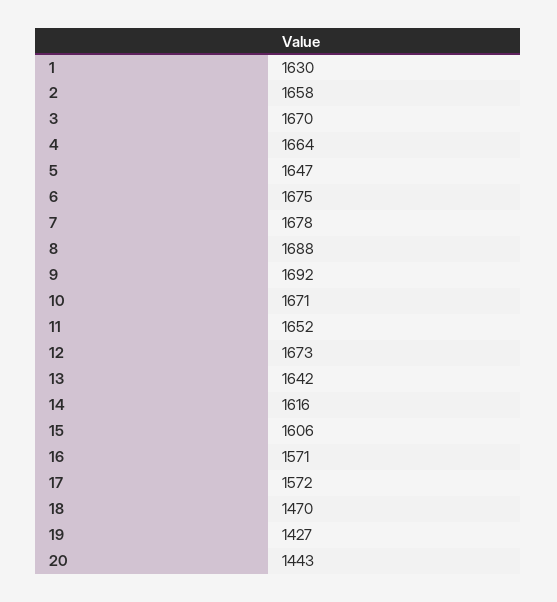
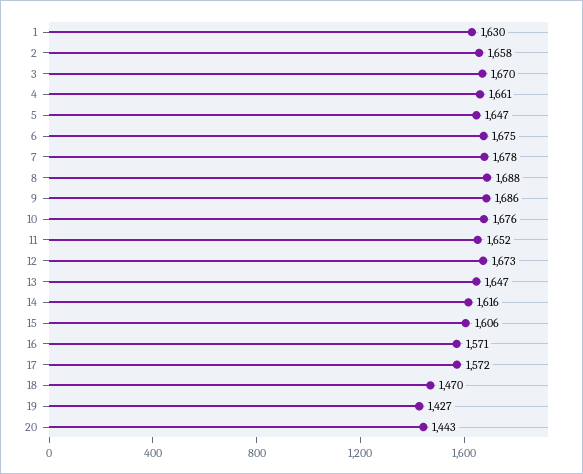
  {
    "1": 1630,
    "2": 1658,
    "3": 1670,
-   "4": 1664,
+   "4": 1661,
    "5": 1647,
    "6": 1675,
    "7": 1678,
    "8": 1688,
-   "9": 1692,
+   "9": 1686,
-   "10": 1671,
+   "10": 1676,
    "11": 1652,
    "12": 1673,
-   "13": 1642,
+   "13": 1647,
    "14": 1616,
    "15": 1606,
    "16": 1571,
    "17": 1572,
    "18": 1470,
    "19": 1427,
    "20": 1443
  }

